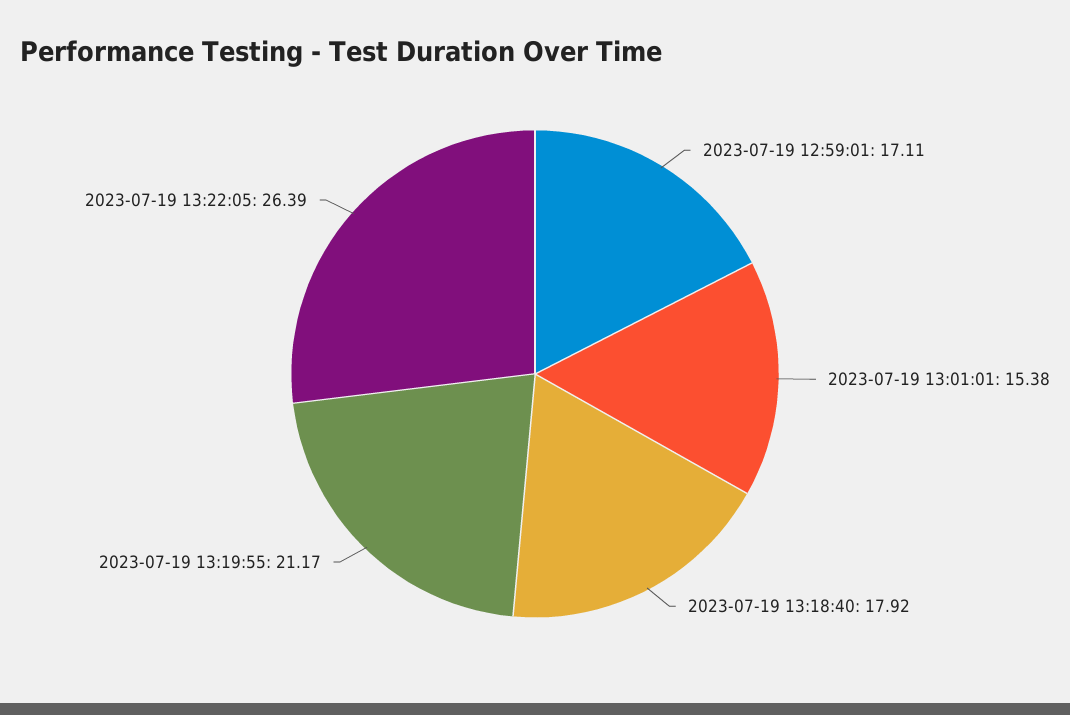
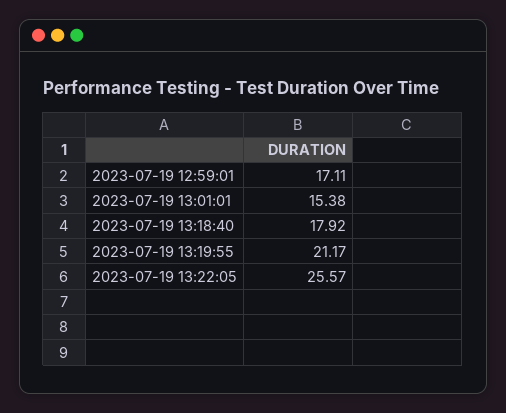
  {
    "2023-07-19 12:59:01": 17.11,
    "2023-07-19 13:01:01": 15.38,
    "2023-07-19 13:18:40": 17.92,
    "2023-07-19 13:19:55": 21.17,
-   "2023-07-19 13:22:05": 26.39
+   "2023-07-19 13:22:05": 25.57
  }

